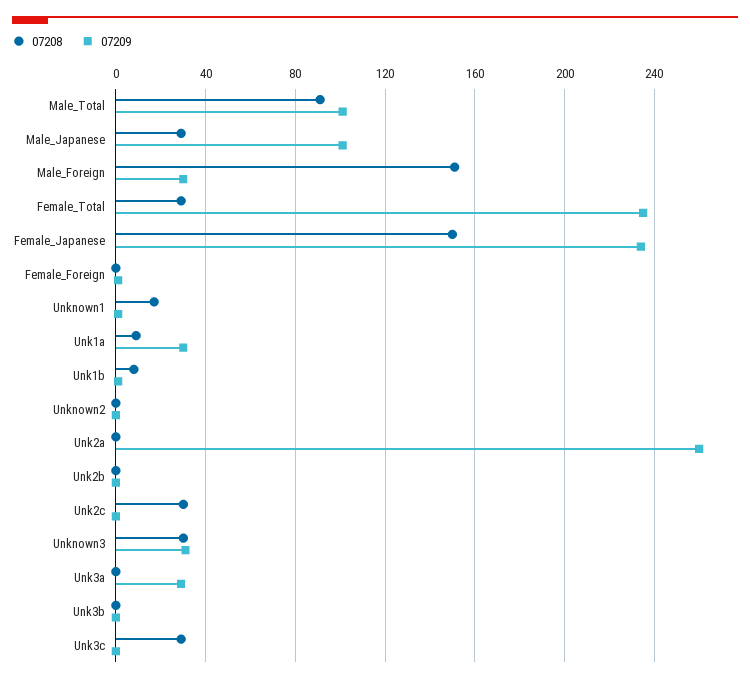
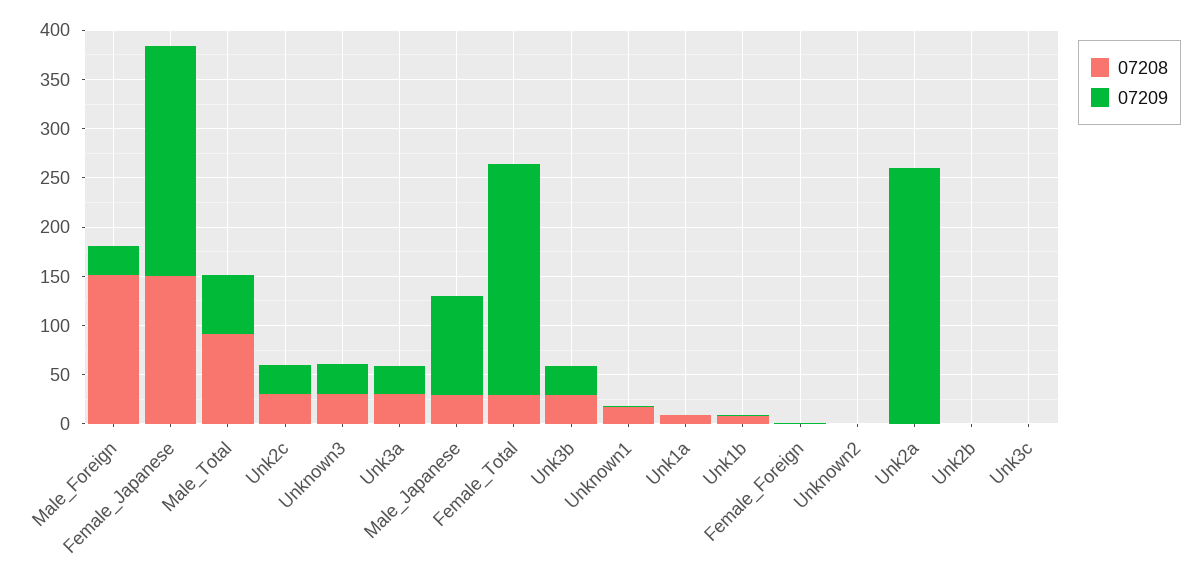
  {
    "07208": {
      "Male_Total": 90,
      "Male_Japanese": 30,
      "Male_Foreign": 150,
      "Female_Total": 30,
      "Female_Japanese": 150,
      "Female_Foreign": 0,
      "Unknown1": 15,
      "Unk1a": 10,
      "Unk1b": 10,
      "Unknown2": 0,
      "Unk2a": 0,
      "Unk2b": 0,
      "Unk2c": 30,
      "Unknown3": 30,
-     "Unk3a": 0,
+     "Unk3a": 30,
-     "Unk3b": 0,
+     "Unk3b": 30,
-     "Unk3c": 30
+     "Unk3c": 0
    },
    "07209": {
-     "Male_Total": 100,
+     "Male_Total": 60,
      "Male_Japanese": 100,
      "Male_Foreign": 30,
      "Female_Total": 235,
      "Female_Japanese": 235,
      "Female_Foreign": 0,
      "Unknown1": 0,
-     "Unk1a": 30,
+     "Unk1a": 0,
      "Unk1b": 0,
      "Unknown2": 0,
      "Unk2a": 260,
      "Unk2b": 0,
-     "Unk2c": 0,
+     "Unk2c": 30,
      "Unknown3": 30,
      "Unk3a": 30,
-     "Unk3b": 0,
+     "Unk3b": 30,
      "Unk3c": 0
    }
  }

